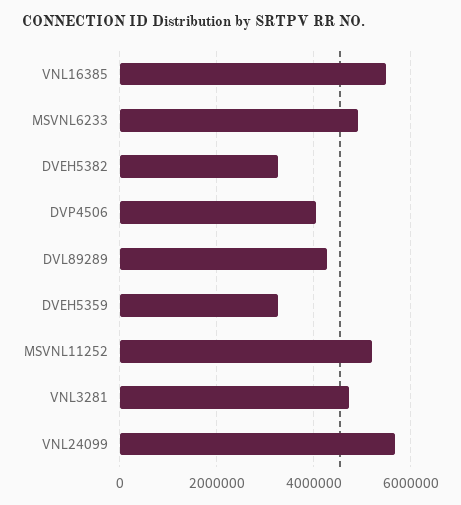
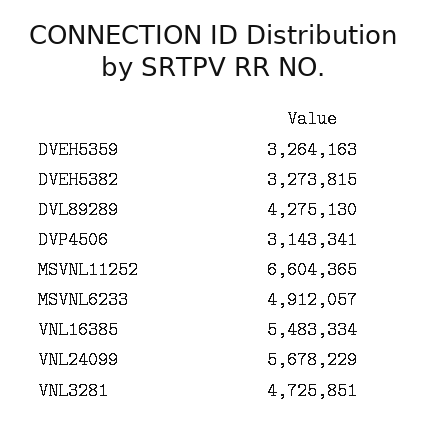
  {
    "VNL16385": 5483334,
    "MSVNL6233": 4912057,
    "DVEH5382": 3273815,
-   "DVP4506": 4000000,
+   "DVP4506": 3143341,
    "DVL89289": 4275130,
    "DVEH5359": 3264163,
-   "MSVNL11252": 5200000,
+   "MSVNL11252": 6604365,
    "VNL3281": 4725851,
    "VNL24099": 5678229
  }

